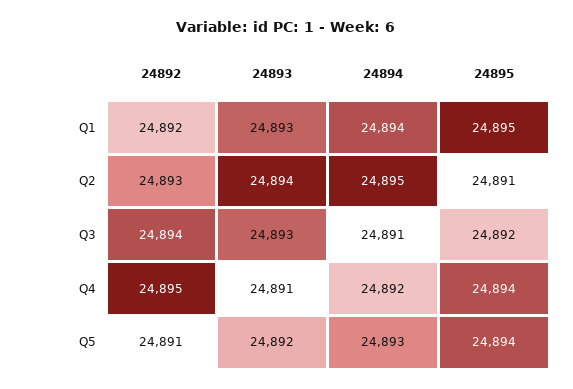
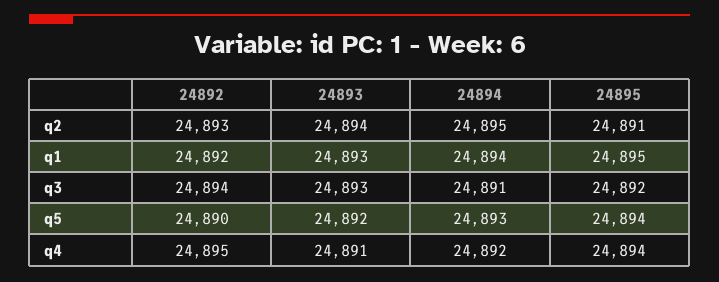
  {
    "24892": {
      "Q1": 24892,
      "Q2": 24893,
      "Q3": 24894,
      "Q4": 24895,
-     "Q5": 24891
+     "Q5": 24890
    },
    "24893": {
      "Q1": 24893,
      "Q2": 24894,
      "Q3": 24893,
      "Q4": 24891,
      "Q5": 24892
    },
    "24894": {
      "Q1": 24894,
      "Q2": 24895,
      "Q3": 24891,
      "Q4": 24892,
      "Q5": 24893
    },
    "24895": {
      "Q1": 24895,
      "Q2": 24891,
      "Q3": 24892,
      "Q4": 24894,
      "Q5": 24894
    }
  }

